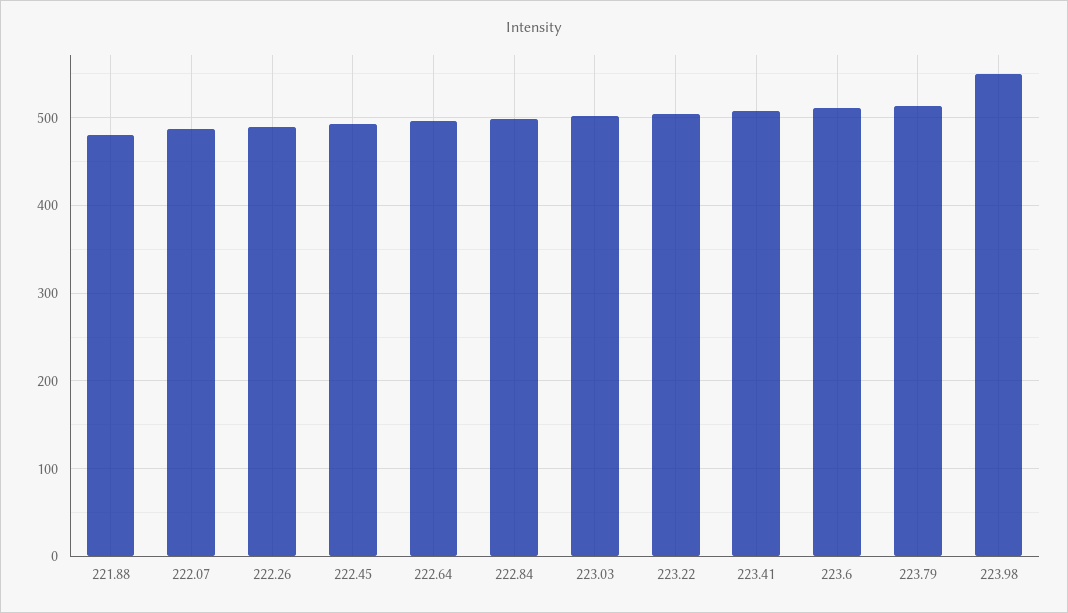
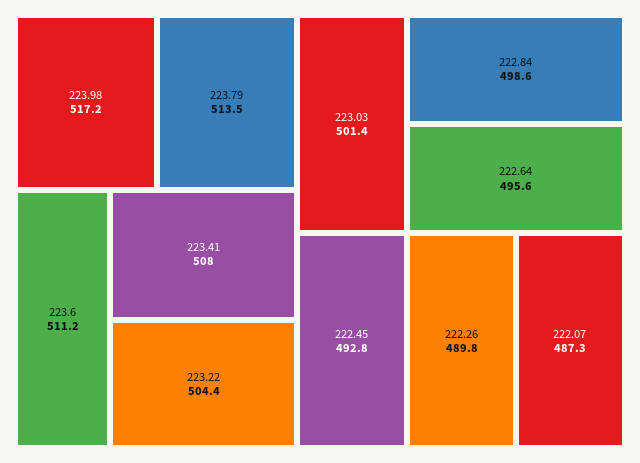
  {
-   "221.88": 480,
    "222.07": 487.3,
    "222.26": 489.8,
    "222.45": 492.8,
    "222.64": 495.6,
    "222.84": 498.6,
    "223.03": 501.4,
    "223.22": 504.4,
    "223.41": 508,
    "223.6": 511.2,
    "223.79": 513.5,
-   "223.98": 550
+   "223.98": 517.2
  }

